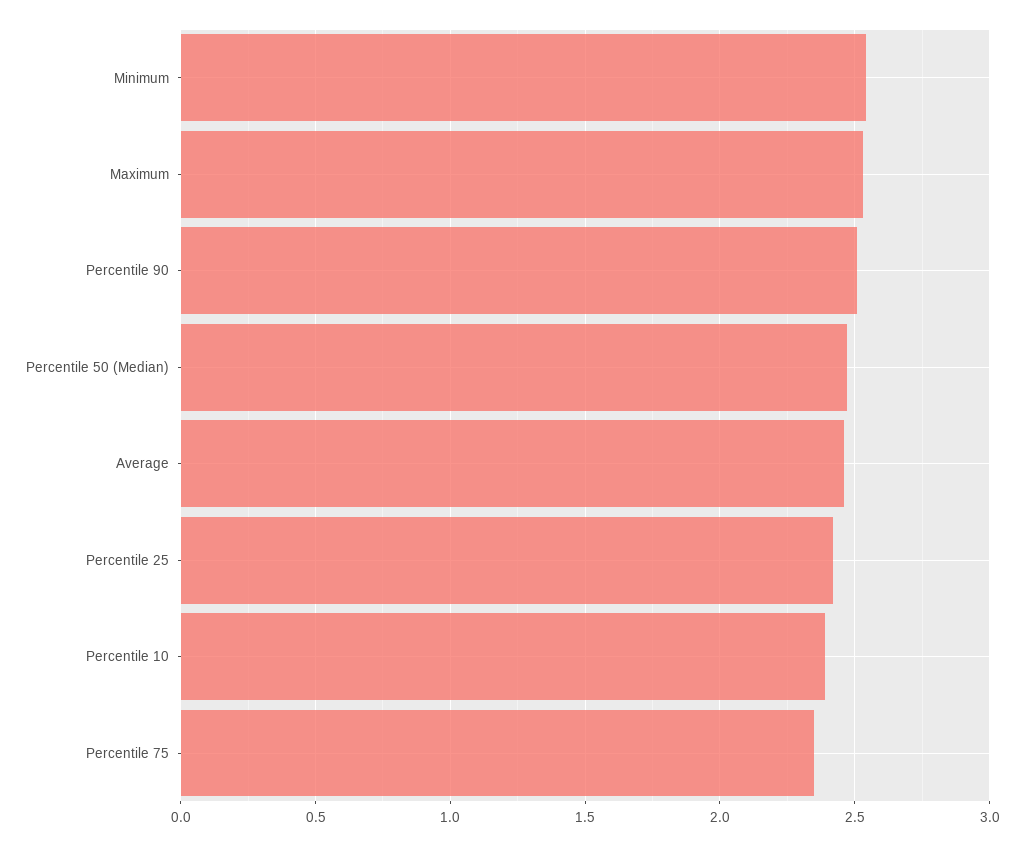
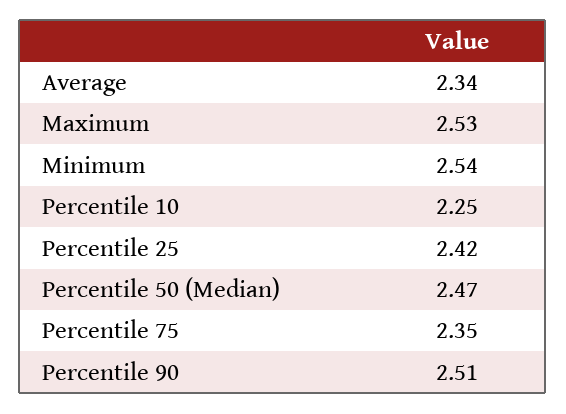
  {
    "Minimum": 2.54,
    "Maximum": 2.53,
    "Percentile 90": 2.51,
    "Percentile 50 (Median)": 2.47,
-   "Average": 2.45,
+   "Average": 2.34,
    "Percentile 25": 2.42,
-   "Percentile 10": 2.4,
+   "Percentile 10": 2.25,
    "Percentile 75": 2.35
  }

